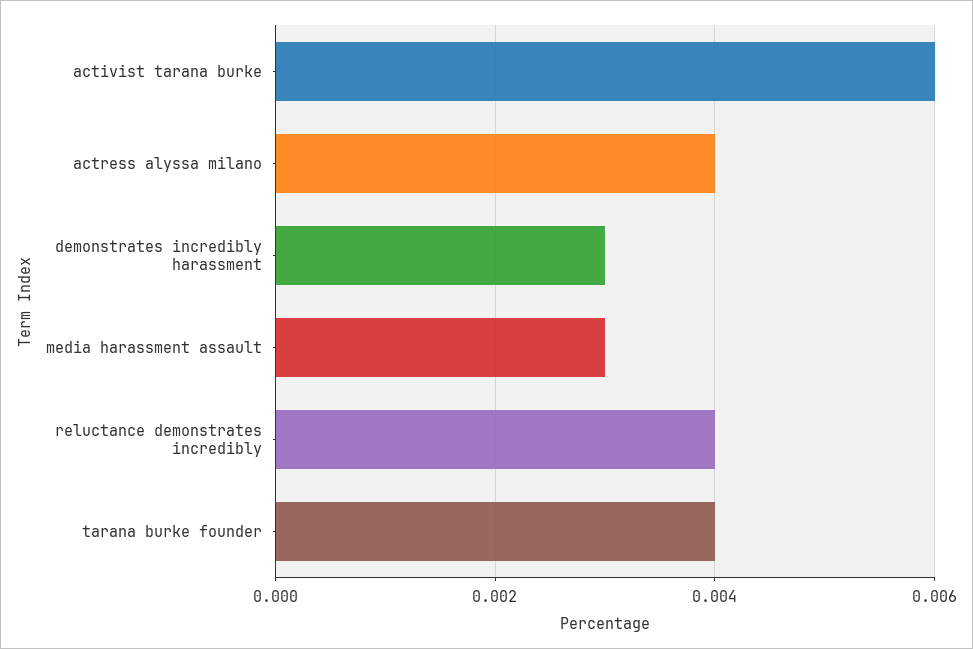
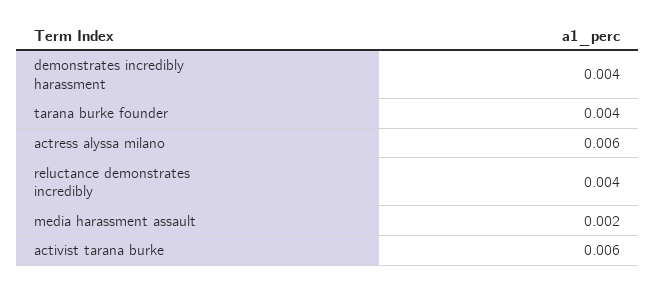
  {
    "activist tarana burke": 0.006,
-   "actress alyssa milano": 0.004,
+   "actress alyssa milano": 0.006,
-   "demonstrates incredibly harassment": 0.003,
+   "demonstrates incredibly harassment": 0.004,
-   "media harassment assault": 0.003,
+   "media harassment assault": 0.002,
    "reluctance demonstrates incredibly": 0.004,
    "tarana burke founder": 0.004
  }

